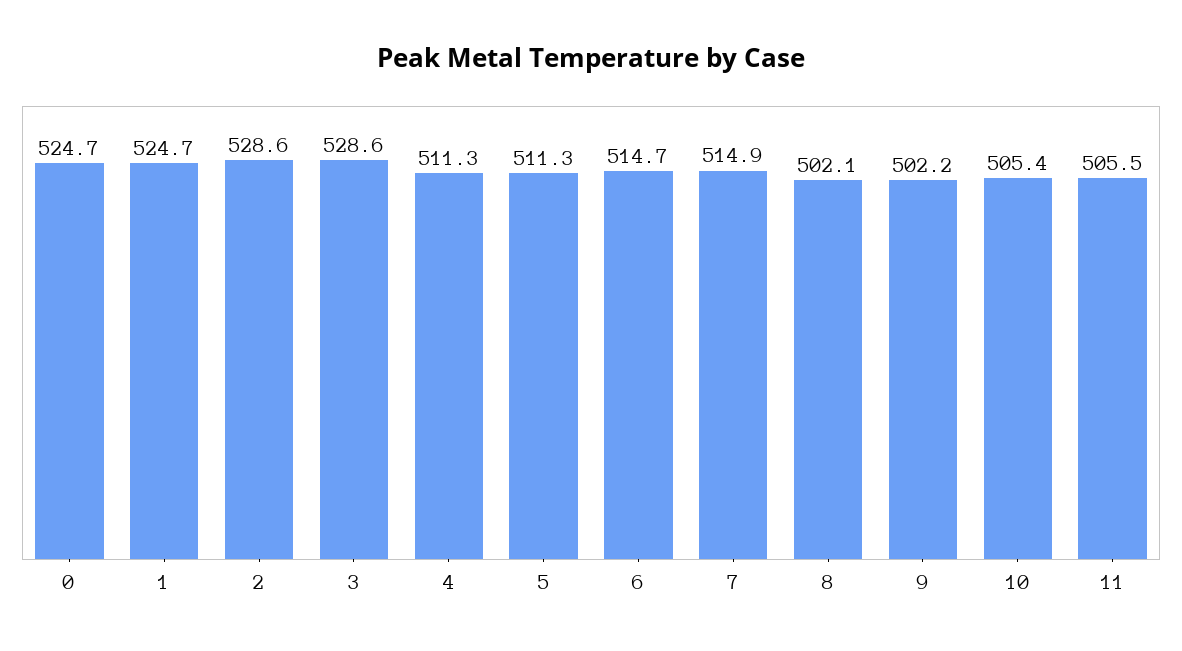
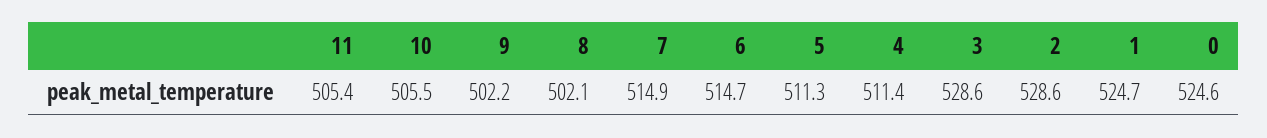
  {
-   "0": 524.7,
+   "0": 524.6,
    "1": 524.7,
    "2": 528.6,
    "3": 528.6,
-   "4": 511.3,
+   "4": 511.4,
    "5": 511.3,
    "6": 514.7,
    "7": 514.9,
    "8": 502.1,
    "9": 502.2,
-   "10": 505.4,
+   "10": 505.5,
-   "11": 505.5
+   "11": 505.4
  }

